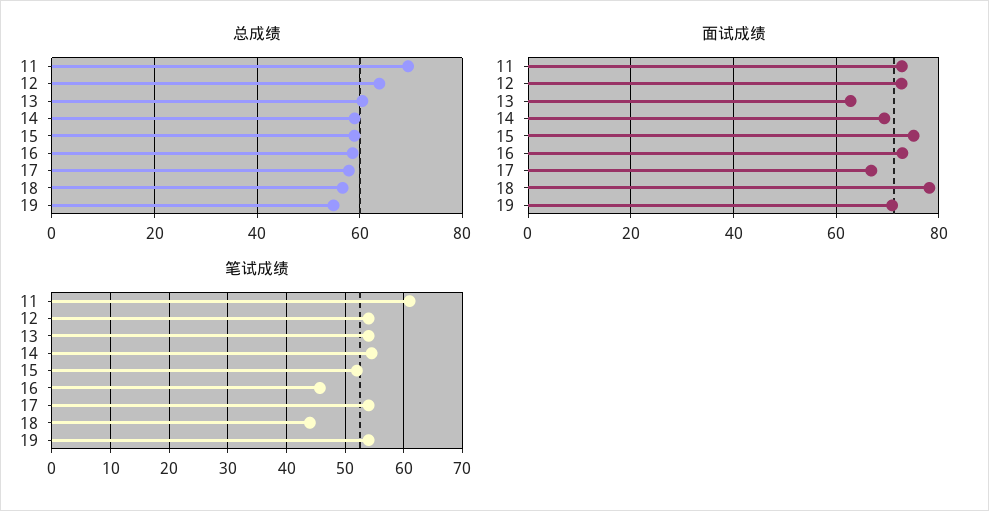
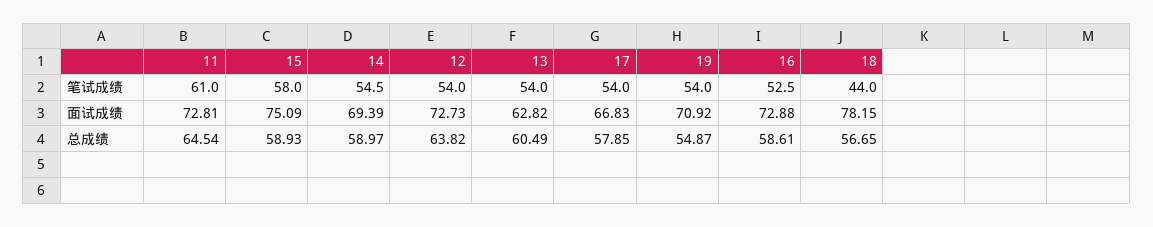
  {
    "总成绩": {
-     "11": 70,
+     "11": 64.54,
      "12": 63.82,
      "13": 60.49,
      "14": 58.97,
      "15": 58.93,
      "16": 58.61,
      "17": 57.85,
      "18": 56.65,
      "19": 54.87
    },
    "面试成绩": {
      "11": 72.81,
      "12": 72.73,
      "13": 62.82,
      "14": 69.39,
      "15": 75.09,
      "16": 72.88,
      "17": 66.83,
      "18": 78.15,
      "19": 70.92
    },
    "笔试成绩": {
      "11": 61,
      "12": 54,
      "13": 54,
      "14": 54.5,
-     "15": 52,
+     "15": 58,
-     "16": 46,
+     "16": 52.5,
      "17": 54,
      "18": 44,
      "19": 54
    }
  }

